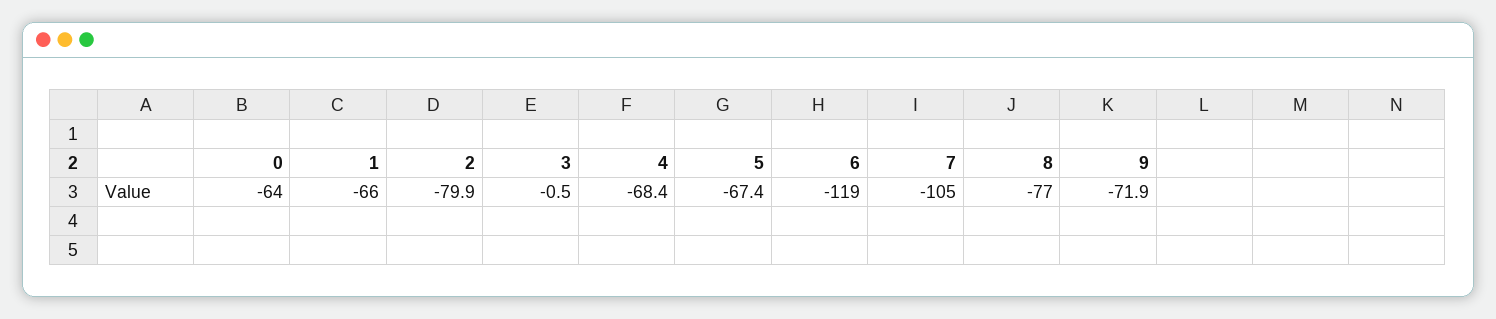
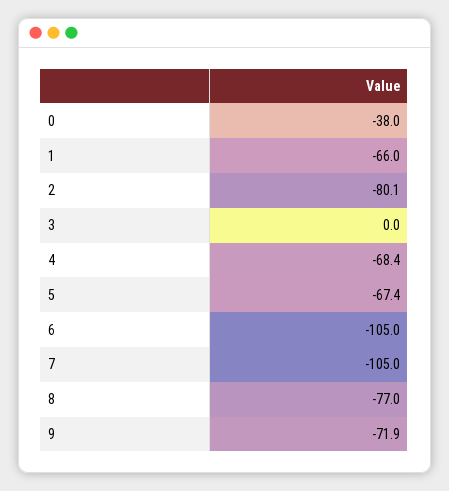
  {
-   "0": -64,
+   "0": -38,
    "1": -66,
-   "2": -79.9,
+   "2": -80.1,
-   "3": -0.5,
+   "3": 0,
    "4": -68.4,
    "5": -67.4,
-   "6": -119,
+   "6": -105,
    "7": -105,
    "8": -77,
    "9": -71.9
  }

